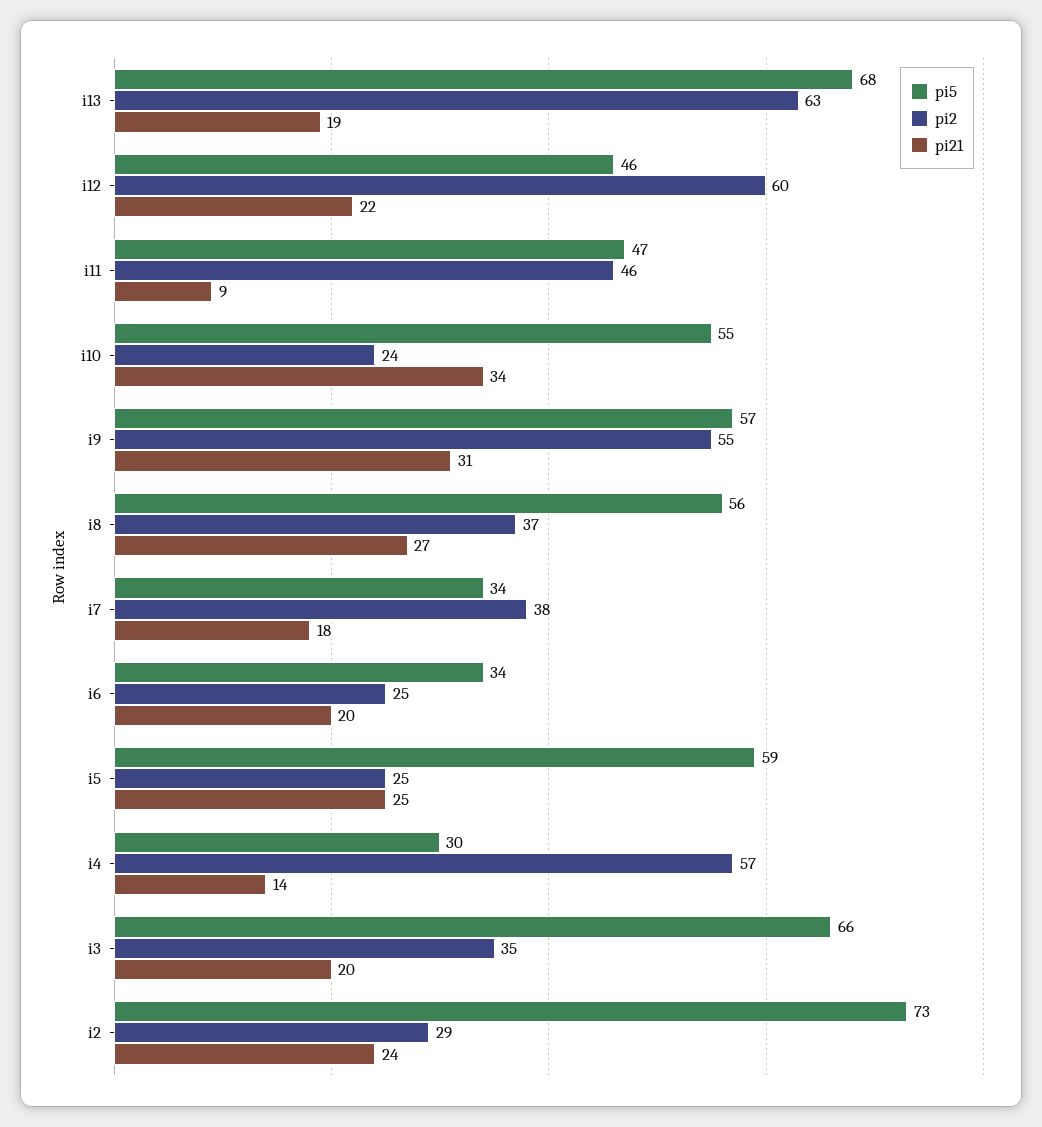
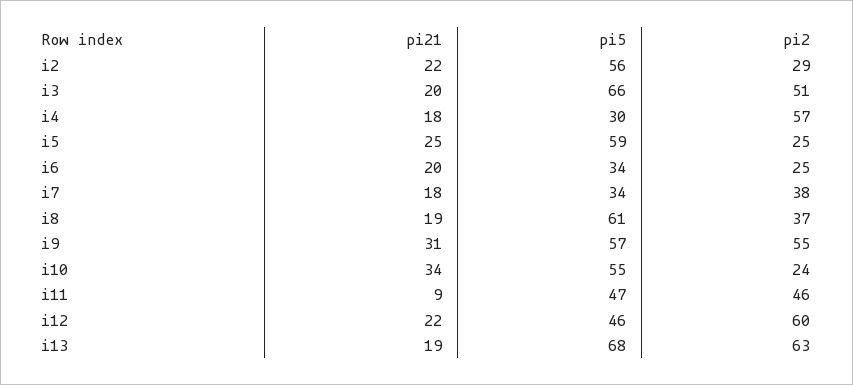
  {
    "pi5": {
      "i13": 68,
      "i12": 46,
      "i11": 47,
      "i10": 55,
      "i9": 57,
-     "i8": 56,
+     "i8": 61,
      "i7": 34,
      "i6": 34,
      "i5": 59,
      "i4": 30,
      "i3": 66,
-     "i2": 73
+     "i2": 56
    },
    "pi2": {
      "i13": 63,
      "i12": 60,
      "i11": 46,
      "i10": 24,
      "i9": 55,
      "i8": 37,
      "i7": 38,
      "i6": 25,
      "i5": 25,
      "i4": 57,
-     "i3": 35,
+     "i3": 51,
      "i2": 29
    },
    "pi21": {
      "i13": 19,
      "i12": 22,
      "i11": 9,
      "i10": 34,
      "i9": 31,
-     "i8": 27,
+     "i8": 19,
      "i7": 18,
      "i6": 20,
      "i5": 25,
-     "i4": 14,
+     "i4": 18,
      "i3": 20,
-     "i2": 24
+     "i2": 22
    }
  }

